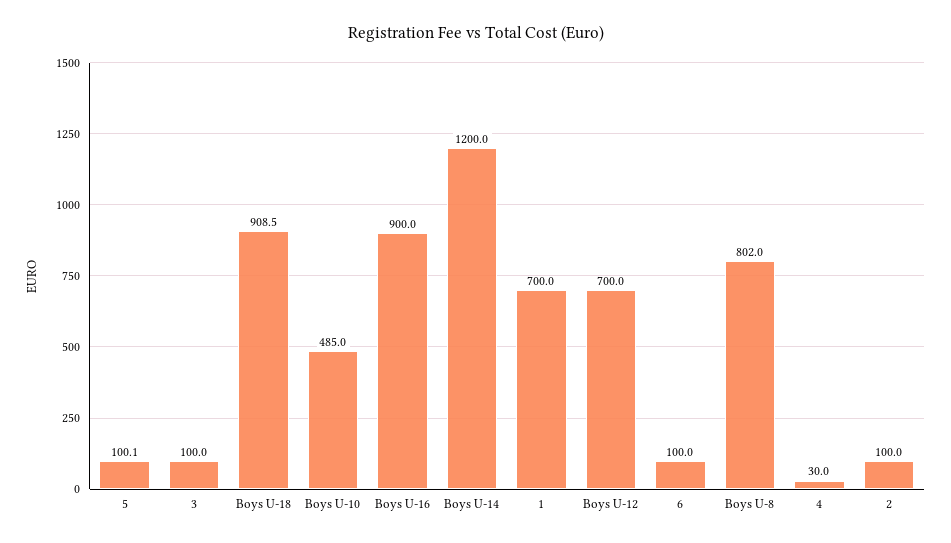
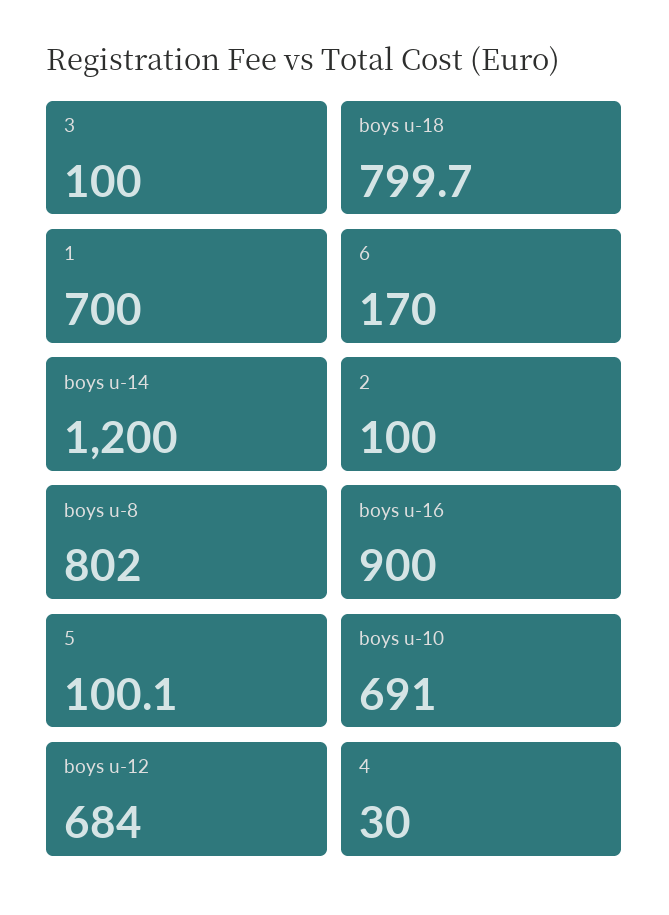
  {
    "5": 100.1,
    "3": 100,
-   "Boys U-18": 908.5,
+   "Boys U-18": 799.7,
-   "Boys U-10": 485,
+   "Boys U-10": 691,
    "Boys U-16": 900,
    "Boys U-14": 1200,
    "1": 700,
-   "Boys U-12": 700,
+   "Boys U-12": 684,
-   "6": 100,
+   "6": 170,
    "Boys U-8": 802,
    "4": 30,
    "2": 100
  }

